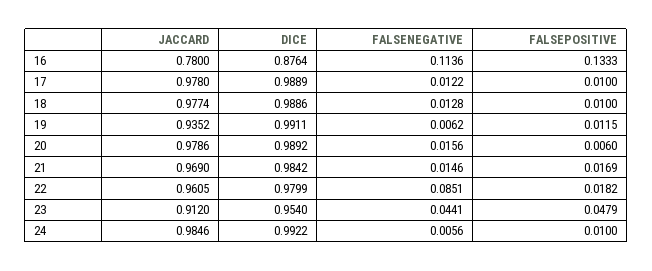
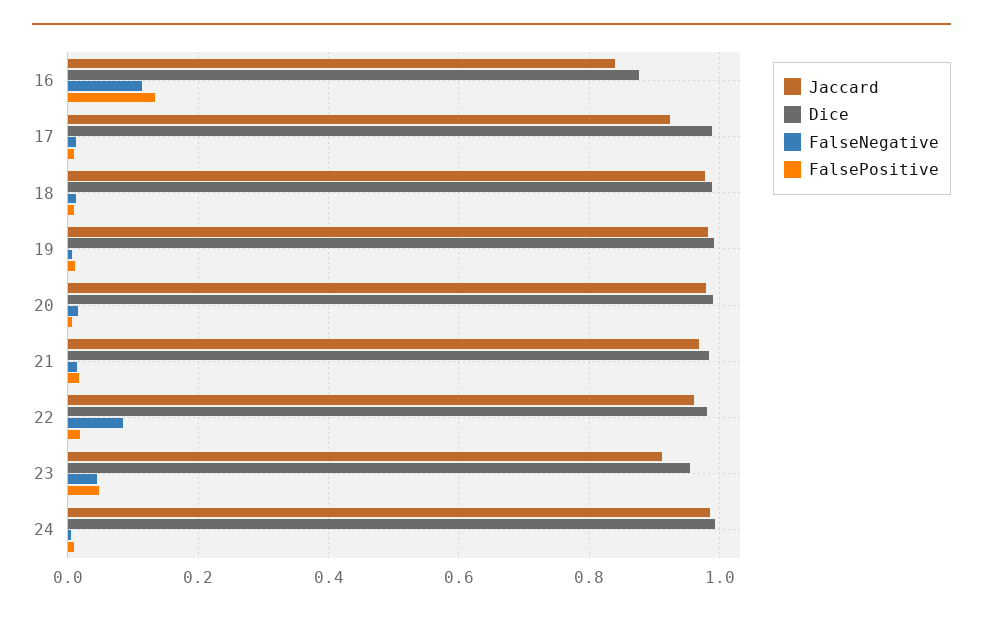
  {
    "JACCARD": {
-     "16": 0.78,
+     "16": 0.84,
-     "17": 0.978,
+     "17": 0.92,
      "18": 0.9774,
-     "19": 0.9352,
+     "19": 0.98,
      "20": 0.9786,
      "21": 0.969,
      "22": 0.9605,
      "23": 0.912,
      "24": 0.9846
    },
    "DICE": {
      "16": 0.8764,
      "17": 0.9889,
      "18": 0.9886,
      "19": 0.9911,
      "20": 0.9892,
      "21": 0.9842,
      "22": 0.9799,
      "23": 0.954,
      "24": 0.9922
    },
    "FALSENEGATIVE": {
      "16": 0.1136,
      "17": 0.0122,
      "18": 0.0128,
      "19": 0.0062,
      "20": 0.0156,
      "21": 0.0146,
      "22": 0.0851,
      "23": 0.0441,
      "24": 0.0056
    },
    "FALSEPOSITIVE": {
      "16": 0.1333,
      "17": 0.01,
      "18": 0.01,
      "19": 0.0115,
      "20": 0.006,
      "21": 0.0169,
      "22": 0.0182,
      "23": 0.0479,
      "24": 0.01
    }
  }

